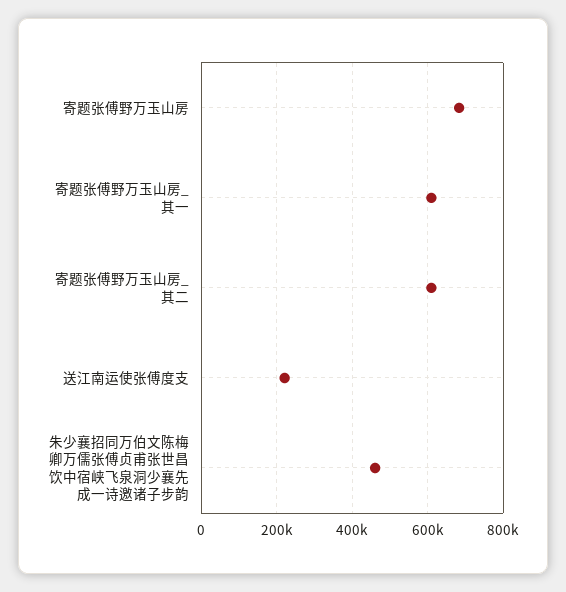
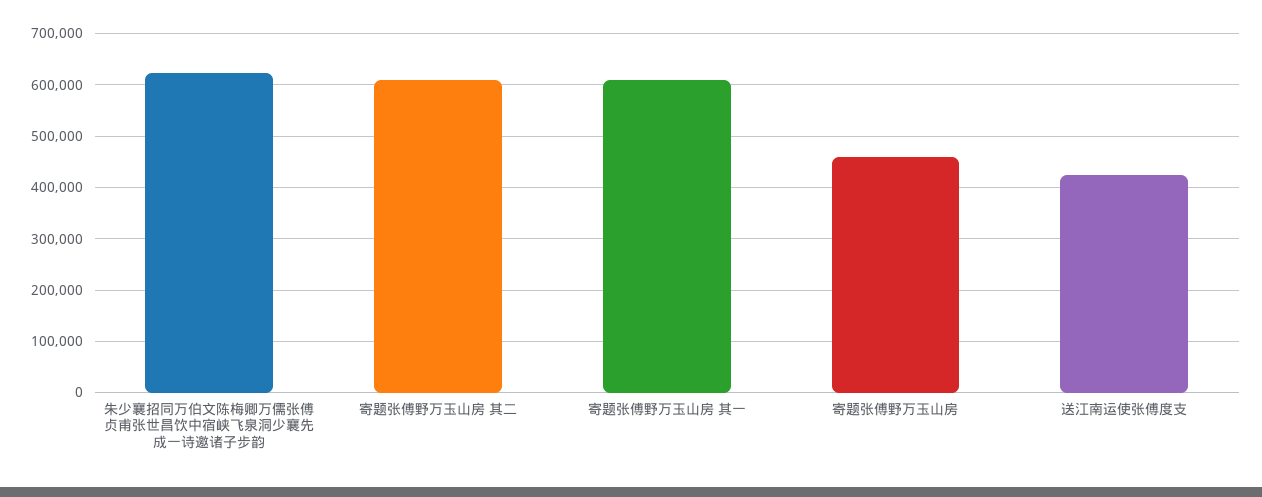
  {
-   "寄题张傅野万玉山房": 680000,
+   "寄题张傅野万玉山房": 460000,
    "寄题张傅野万玉山房_其一": 600000,
    "寄题张傅野万玉山房_其二": 600000,
-   "送江南运使张傅度支": 220000,
+   "送江南运使张傅度支": 420000,
-   "朱少襄招同万伯文陈梅卿万儒张傅贞甫张世昌饮中宿峡飞泉洞少襄先成一诗邀诸子步韵": 460000
+   "朱少襄招同万伯文陈梅卿万儒张傅贞甫张世昌饮中宿峡飞泉洞少襄先成一诗邀诸子步韵": 620000
  }

